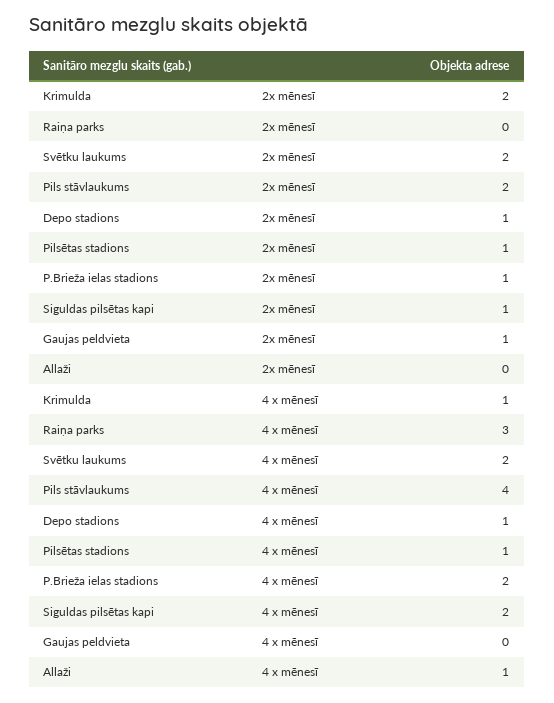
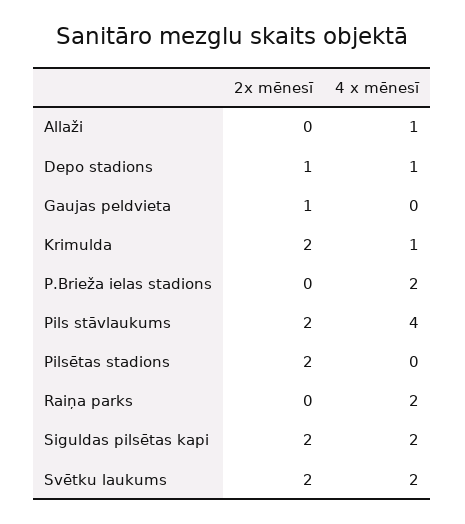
  {
    "Krimulda": {
      "2x mēnesī": 2,
      "4 x mēnesī": 1
    },
    "Raiņa parks": {
      "2x mēnesī": 0,
-     "4 x mēnesī": 3
+     "4 x mēnesī": 2
    },
    "Svētku laukums": {
      "2x mēnesī": 2,
      "4 x mēnesī": 2
    },
    "Pils stāvlaukums": {
      "2x mēnesī": 2,
      "4 x mēnesī": 4
    },
    "Depo stadions": {
      "2x mēnesī": 1,
      "4 x mēnesī": 1
    },
    "Pilsētas stadions": {
-     "2x mēnesī": 1,
+     "2x mēnesī": 2,
-     "4 x mēnesī": 1
+     "4 x mēnesī": 0
    },
    "P.Brieža ielas stadions": {
-     "2x mēnesī": 1,
+     "2x mēnesī": 0,
      "4 x mēnesī": 2
    },
    "Siguldas pilsētas kapi": {
-     "2x mēnesī": 1,
+     "2x mēnesī": 2,
      "4 x mēnesī": 2
    },
    "Gaujas peldvieta": {
      "2x mēnesī": 1,
      "4 x mēnesī": 0
    },
    "Allaži": {
      "2x mēnesī": 0,
      "4 x mēnesī": 1
    }
  }

